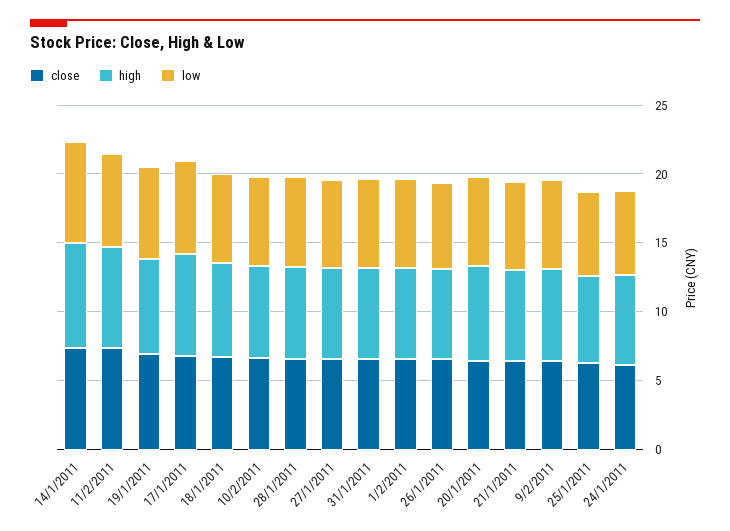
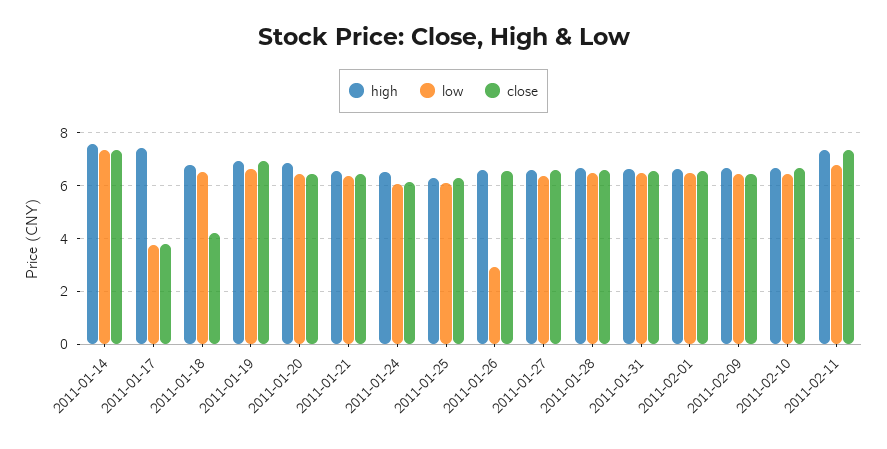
  {
    "close": {
      "14/1/2011": 7.25,
      "11/2/2011": 7.25,
      "19/1/2011": 7,
-     "17/1/2011": 7,
+     "17/1/2011": 3.75,
-     "18/1/2011": 7,
+     "18/1/2011": 4.25,
      "10/2/2011": 6.75,
      "28/1/2011": 6.5,
      "27/1/2011": 6.5,
      "31/1/2011": 6.5,
      "1/2/2011": 6.5,
      "26/1/2011": 6.5,
      "20/1/2011": 6.5,
      "21/1/2011": 6.5,
      "9/2/2011": 6.5,
      "25/1/2011": 6.25,
      "24/1/2011": 6
    },
    "high": {
      "14/1/2011": 7.5,
      "11/2/2011": 7.25,
      "19/1/2011": 7,
      "17/1/2011": 7.5,
      "18/1/2011": 6.75,
      "10/2/2011": 6.75,
      "28/1/2011": 6.75,
      "27/1/2011": 6.5,
      "31/1/2011": 6.75,
      "1/2/2011": 6.75,
      "26/1/2011": 6.5,
      "20/1/2011": 7,
      "21/1/2011": 6.5,
      "9/2/2011": 6.75,
      "25/1/2011": 6.25,
      "24/1/2011": 6.5
    },
    "low": {
      "14/1/2011": 7.25,
      "11/2/2011": 6.75,
      "19/1/2011": 6.75,
-     "17/1/2011": 7,
+     "17/1/2011": 3.75,
      "18/1/2011": 6.5,
      "10/2/2011": 6.5,
      "28/1/2011": 6.5,
      "27/1/2011": 6.25,
      "31/1/2011": 6.5,
      "1/2/2011": 6.5,
-     "26/1/2011": 6,
+     "26/1/2011": 3,
      "20/1/2011": 6.5,
      "21/1/2011": 6.5,
      "9/2/2011": 6.5,
      "25/1/2011": 6,
      "24/1/2011": 6
    }
  }

